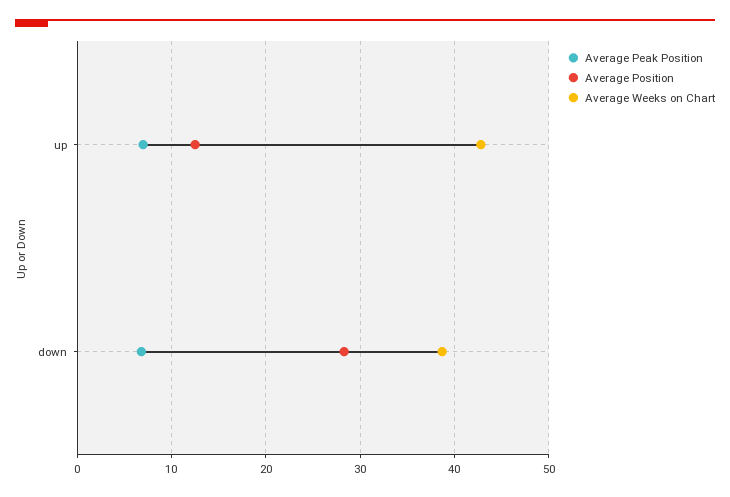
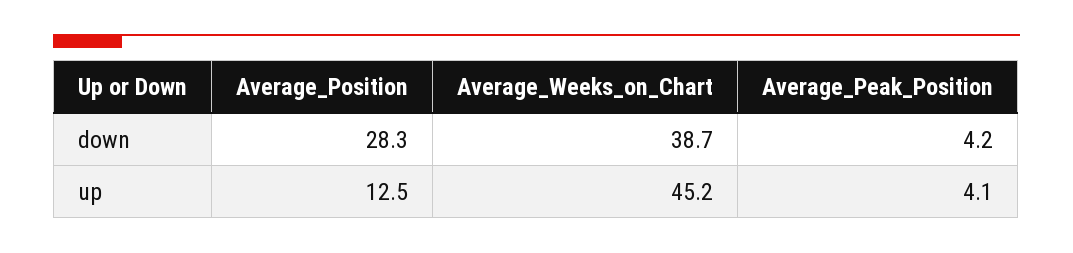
  {
    "Average Peak Position": {
-     "up": 7,
+     "up": 4.1,
-     "down": 7
+     "down": 4.2
    },
    "Average Position": {
      "up": 12.5,
      "down": 28.3
    },
    "Average Weeks on Chart": {
-     "up": 43,
+     "up": 45.2,
      "down": 38.7
    }
  }

